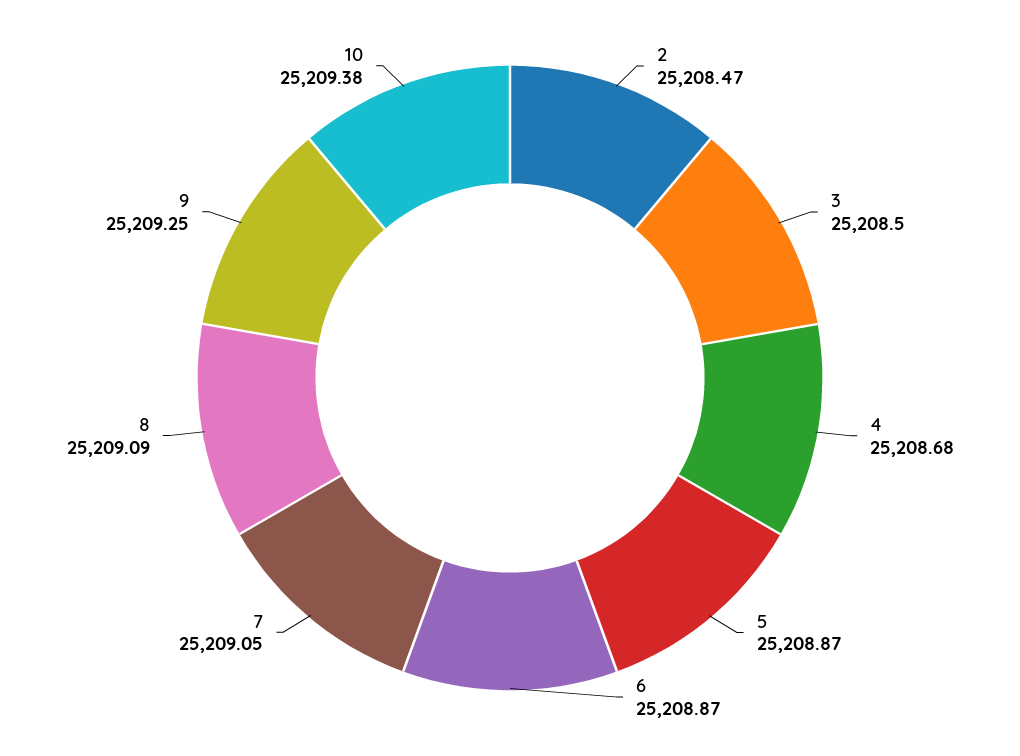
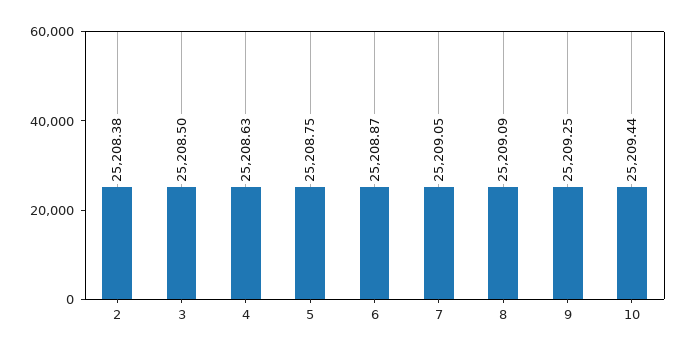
  {
-   "2": 25208.47,
+   "2": 25208.38,
    "3": 25208.5,
-   "4": 25208.68,
+   "4": 25208.63,
-   "5": 25208.87,
+   "5": 25208.75,
    "6": 25208.87,
    "7": 25209.05,
    "8": 25209.09,
    "9": 25209.25,
-   "10": 25209.38
+   "10": 25209.44
  }

